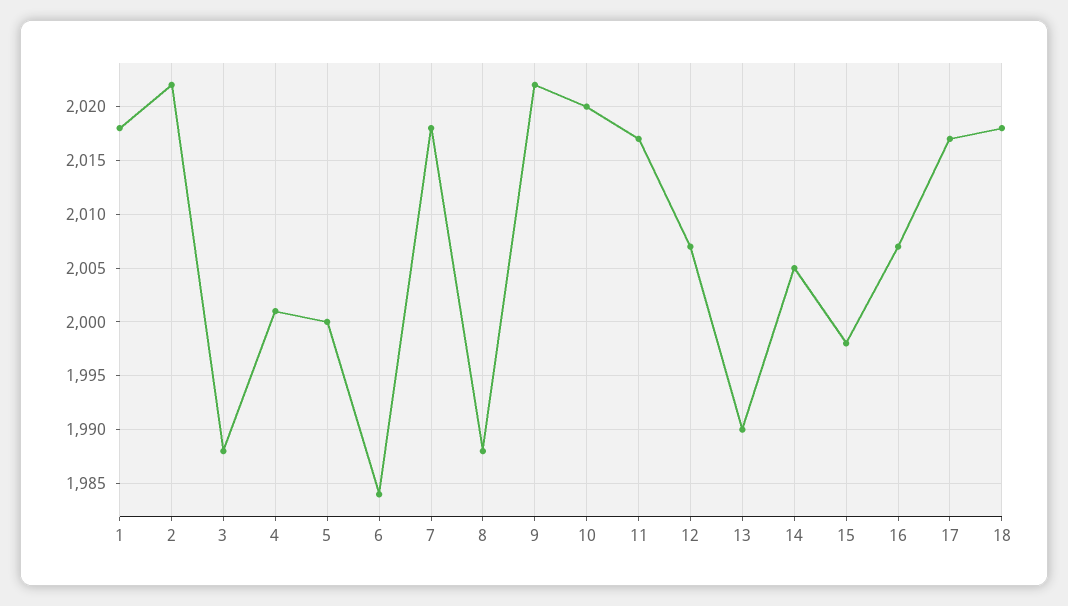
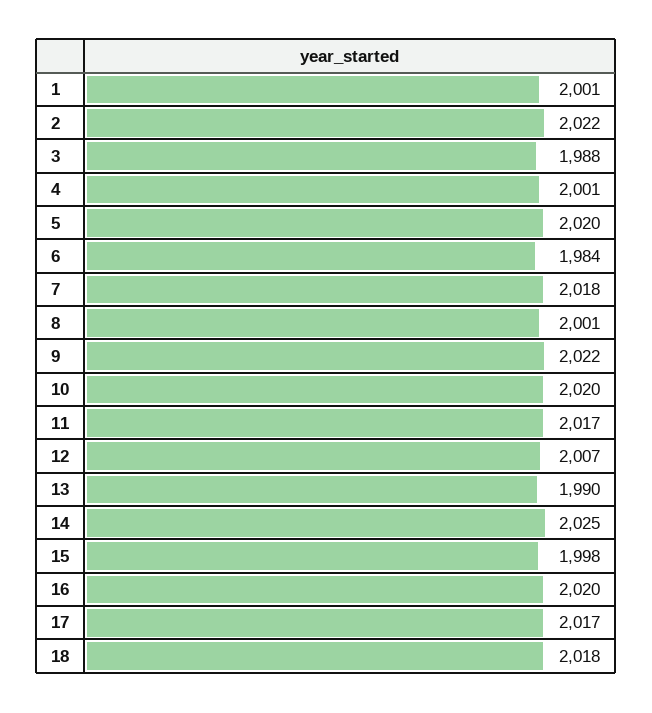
  {
-   "1": 2018,
+   "1": 2001,
    "2": 2022,
    "3": 1988,
    "4": 2001,
-   "5": 2000,
+   "5": 2020,
    "6": 1984,
    "7": 2018,
-   "8": 1988,
+   "8": 2001,
    "9": 2022,
    "10": 2020,
    "11": 2017,
    "12": 2007,
    "13": 1990,
-   "14": 2005,
+   "14": 2025,
    "15": 1998,
-   "16": 2007,
+   "16": 2020,
    "17": 2017,
    "18": 2018
  }

